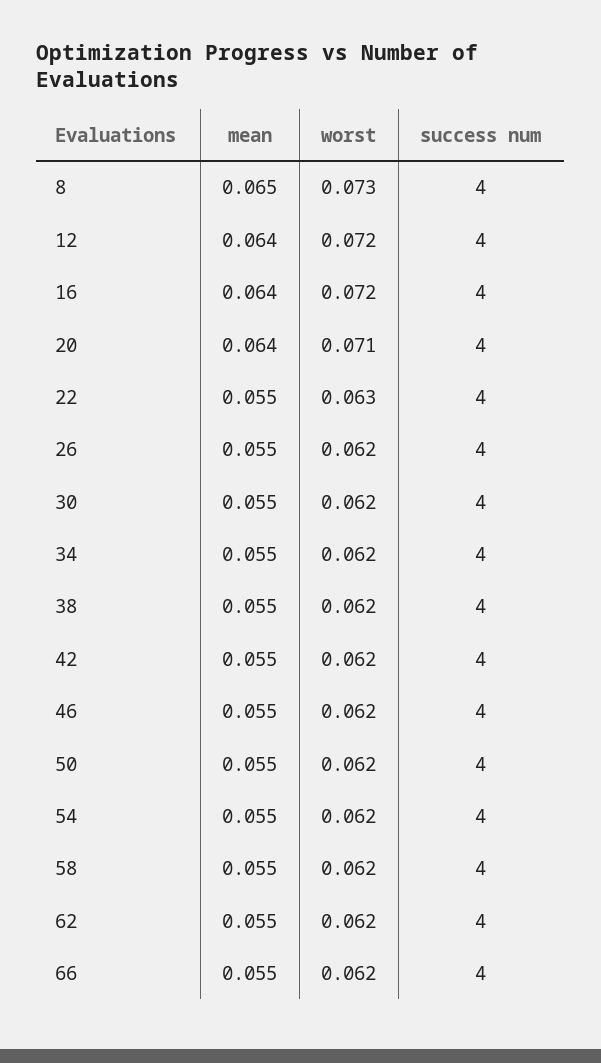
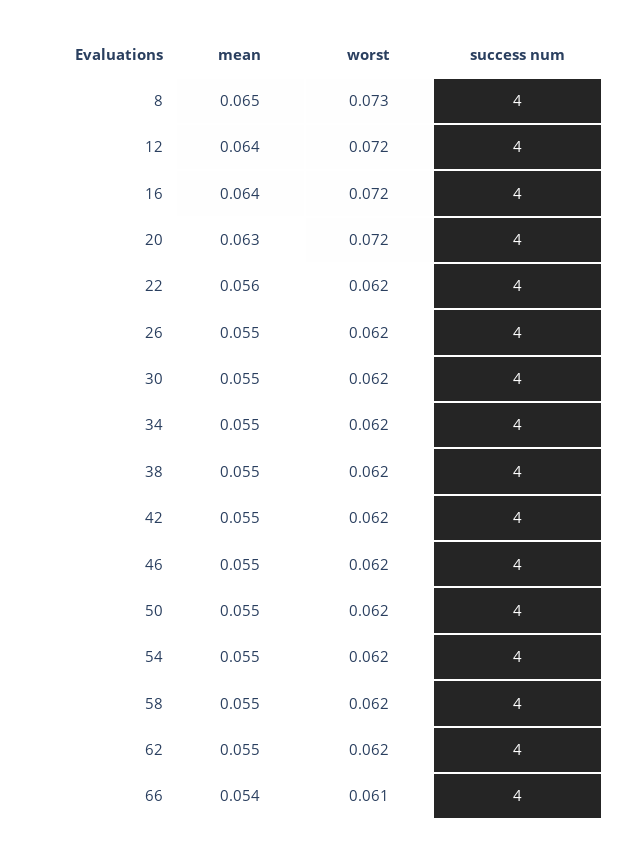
  {
    "mean": {
      "8": 0.065,
      "12": 0.064,
      "16": 0.064,
-     "20": 0.064,
+     "20": 0.063,
-     "22": 0.055,
+     "22": 0.056,
      "26": 0.055,
      "30": 0.055,
      "34": 0.055,
      "38": 0.055,
      "42": 0.055,
      "46": 0.055,
      "50": 0.055,
      "54": 0.055,
      "58": 0.055,
      "62": 0.055,
-     "66": 0.055
+     "66": 0.054
    },
    "worst": {
      "8": 0.073,
      "12": 0.072,
      "16": 0.072,
-     "20": 0.071,
+     "20": 0.072,
-     "22": 0.063,
+     "22": 0.062,
      "26": 0.062,
      "30": 0.062,
      "34": 0.062,
      "38": 0.062,
      "42": 0.062,
      "46": 0.062,
      "50": 0.062,
      "54": 0.062,
      "58": 0.062,
      "62": 0.062,
-     "66": 0.062
+     "66": 0.061
    },
    "success num": {
      "8": 4,
      "12": 4,
      "16": 4,
      "20": 4,
      "22": 4,
      "26": 4,
      "30": 4,
      "34": 4,
      "38": 4,
      "42": 4,
      "46": 4,
      "50": 4,
      "54": 4,
      "58": 4,
      "62": 4,
      "66": 4
    }
  }

